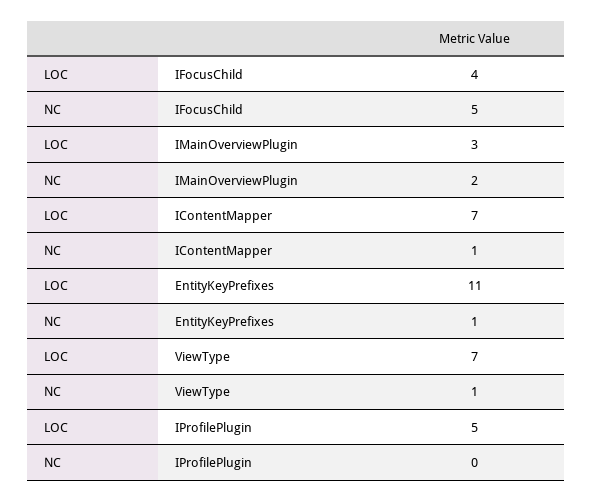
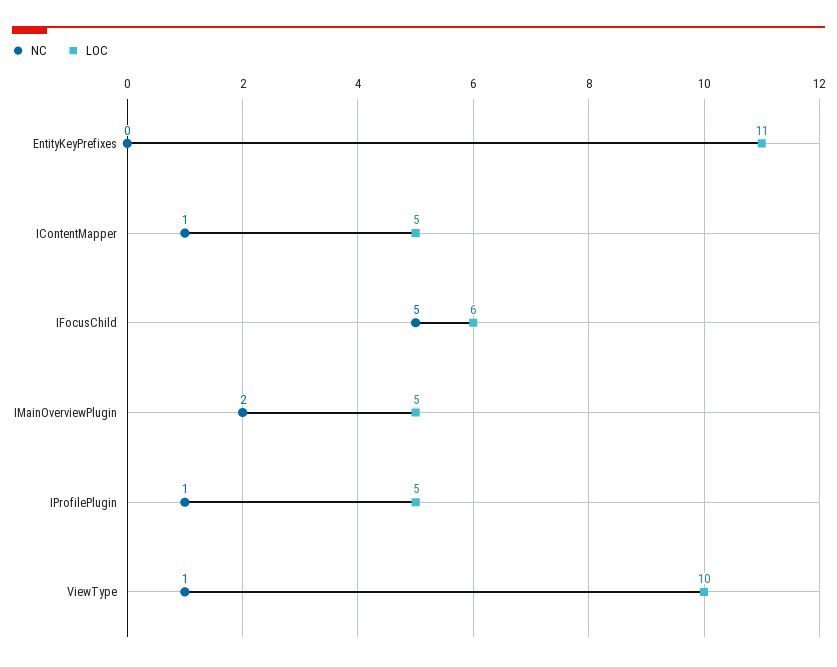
  {
    "LOC": {
-     "IFocusChild": 4,
+     "IFocusChild": 6,
-     "IMainOverviewPlugin": 3,
+     "IMainOverviewPlugin": 5,
-     "IContentMapper": 7,
+     "IContentMapper": 5,
      "EntityKeyPrefixes": 11,
-     "ViewType": 7,
+     "ViewType": 10,
      "IProfilePlugin": 5
    },
    "NC": {
      "IFocusChild": 5,
      "IMainOverviewPlugin": 2,
      "IContentMapper": 1,
-     "EntityKeyPrefixes": 1,
+     "EntityKeyPrefixes": 0,
      "ViewType": 1,
-     "IProfilePlugin": 0
+     "IProfilePlugin": 1
    }
  }

